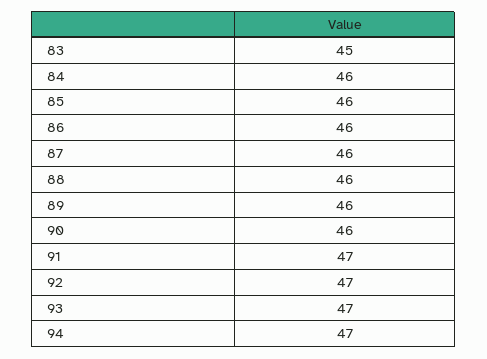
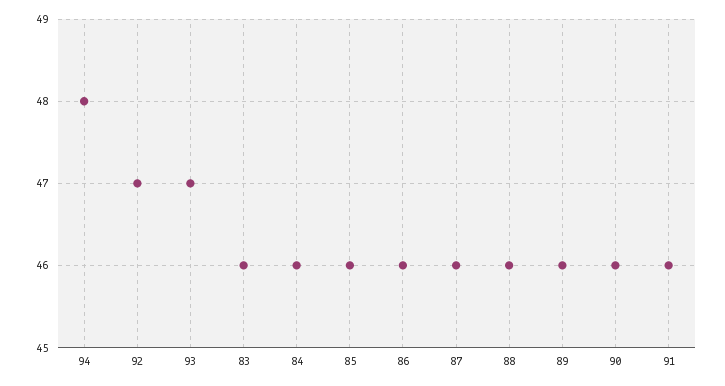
  {
-   "83": 45,
+   "83": 46,
    "84": 46,
    "85": 46,
    "86": 46,
    "87": 46,
    "88": 46,
    "89": 46,
    "90": 46,
-   "91": 47,
+   "91": 46,
    "92": 47,
    "93": 47,
-   "94": 47
+   "94": 48
  }

